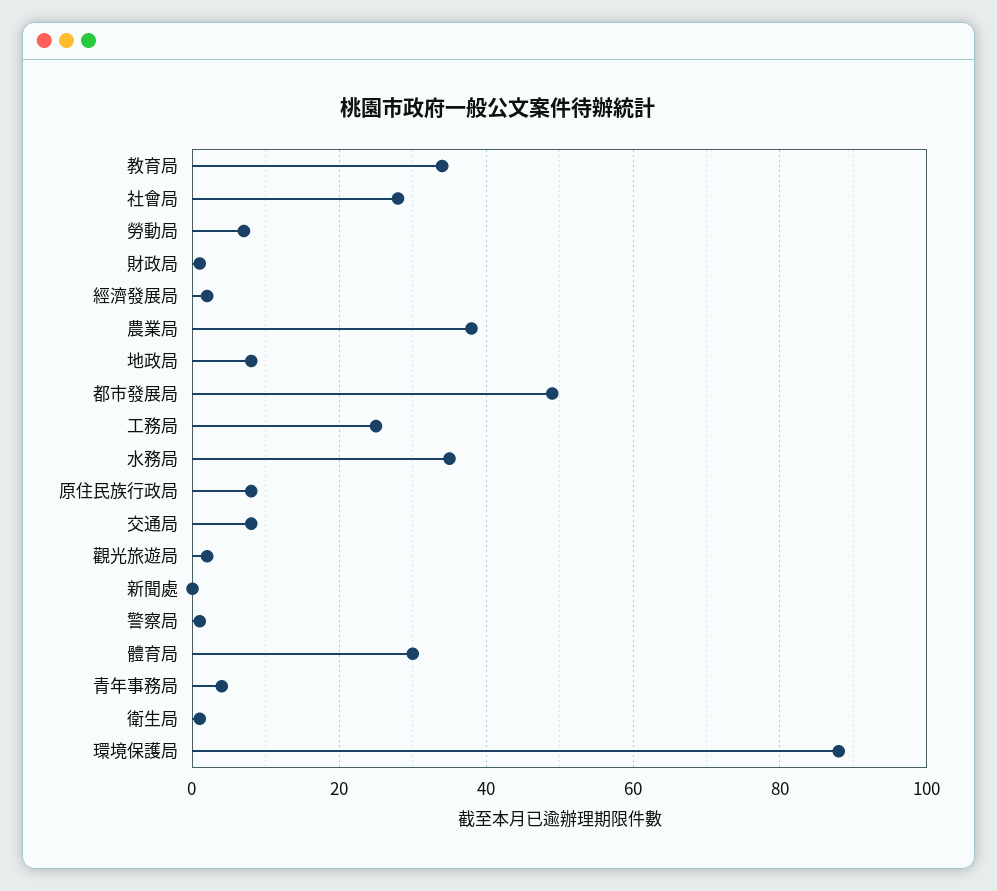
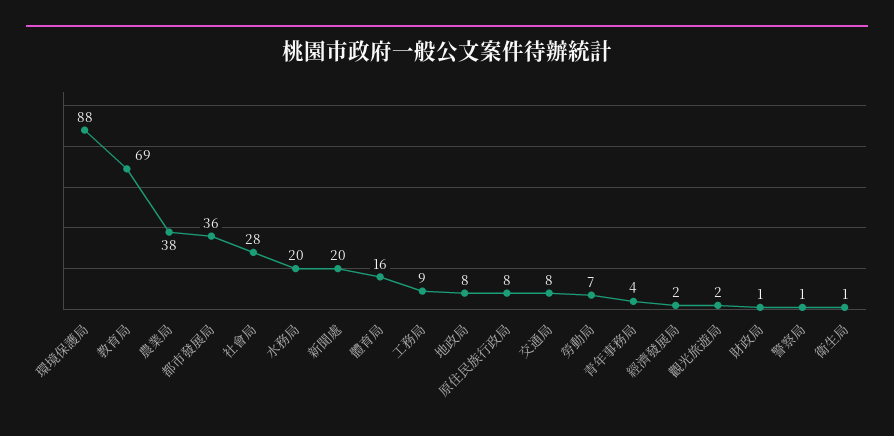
  {
-   "教育局": 35,
+   "教育局": 69,
    "社會局": 28,
    "勞動局": 7,
    "財政局": 1,
    "經濟發展局": 2,
    "農業局": 38,
    "地政局": 8,
-   "都市發展局": 50,
+   "都市發展局": 36,
-   "工務局": 25,
+   "工務局": 9,
-   "水務局": 35,
+   "水務局": 20,
    "原住民族行政局": 8,
    "交通局": 8,
    "觀光旅遊局": 2,
-   "新聞處": 0,
+   "新聞處": 20,
    "警察局": 1,
-   "體育局": 30,
+   "體育局": 16,
    "青年事務局": 4,
    "衛生局": 1,
    "環境保護局": 88
  }

